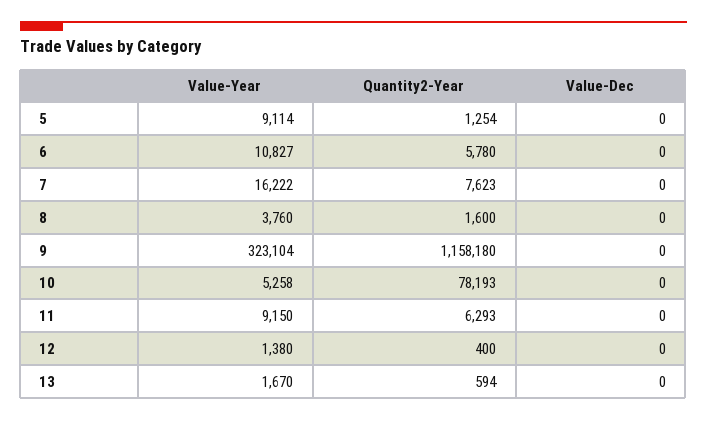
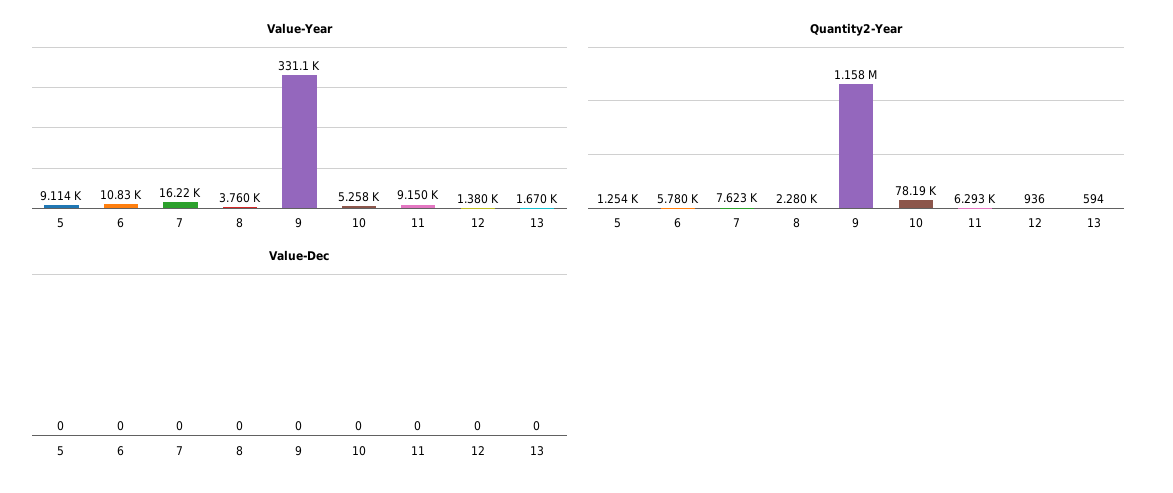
  {
    "Value-Year": {
      "5": 9114,
      "6": 10827,
      "7": 16222,
      "8": 3760,
-     "9": 323104,
+     "9": 331100,
      "10": 5258,
      "11": 9150,
      "12": 1380,
      "13": 1670
    },
    "Quantity2-Year": {
      "5": 1254,
      "6": 5780,
      "7": 7623,
-     "8": 1600,
+     "8": 2280,
      "9": 1158180,
      "10": 78193,
      "11": 6293,
-     "12": 400,
+     "12": 936,
      "13": 594
    },
    "Value-Dec": {
      "5": 0,
      "6": 0,
      "7": 0,
      "8": 0,
      "9": 0,
      "10": 0,
      "11": 0,
      "12": 0,
      "13": 0
    }
  }

